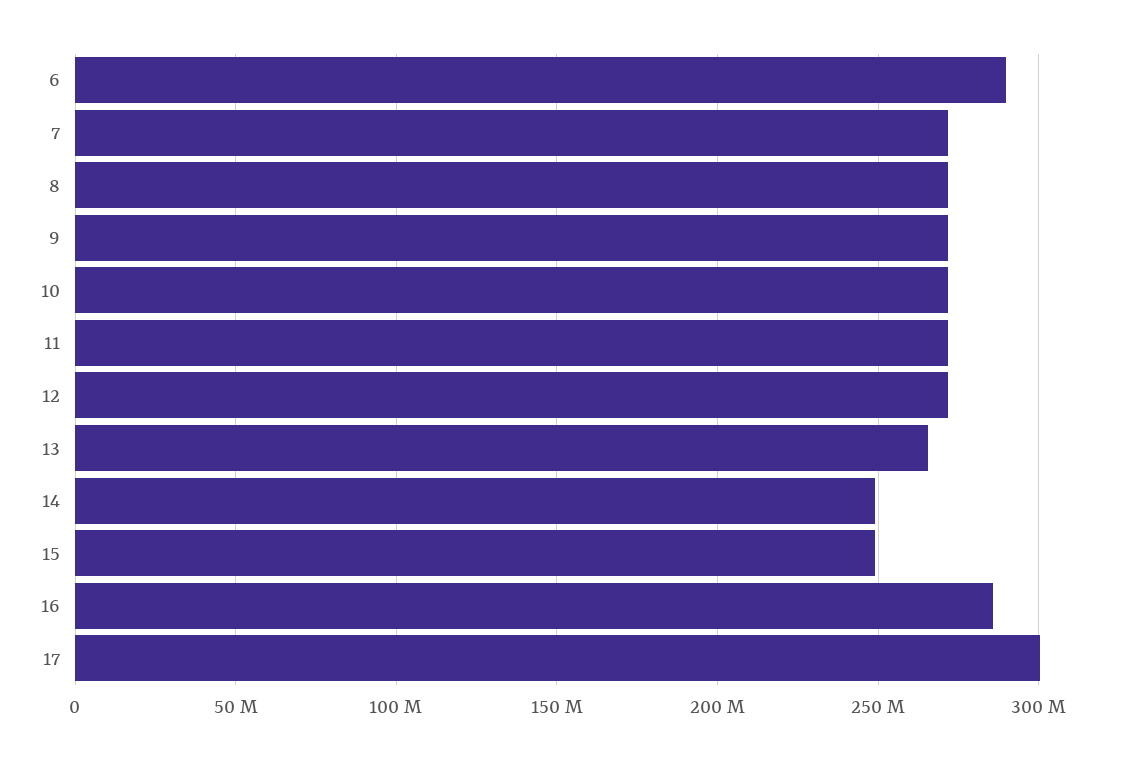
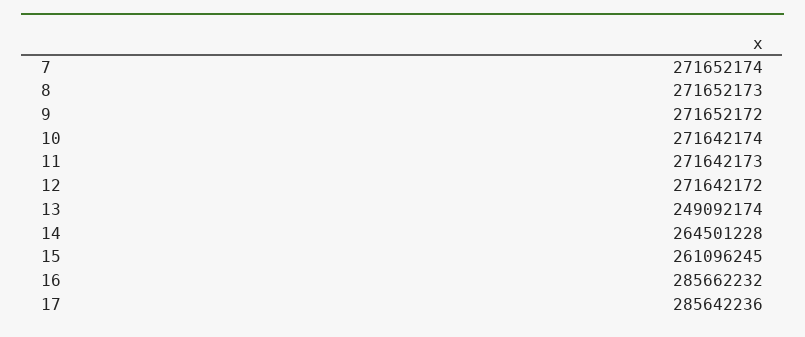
  {
-   "6": 290000000,
    "7": 271652174,
    "8": 271652173,
    "9": 271652172,
    "10": 271642174,
    "11": 271642173,
    "12": 271642172,
-   "13": 265000000,
+   "13": 249092174,
-   "14": 250000000,
+   "14": 264501228,
-   "15": 250000000,
+   "15": 261096245,
    "16": 285662232,
-   "17": 300000000
+   "17": 285642236
  }

